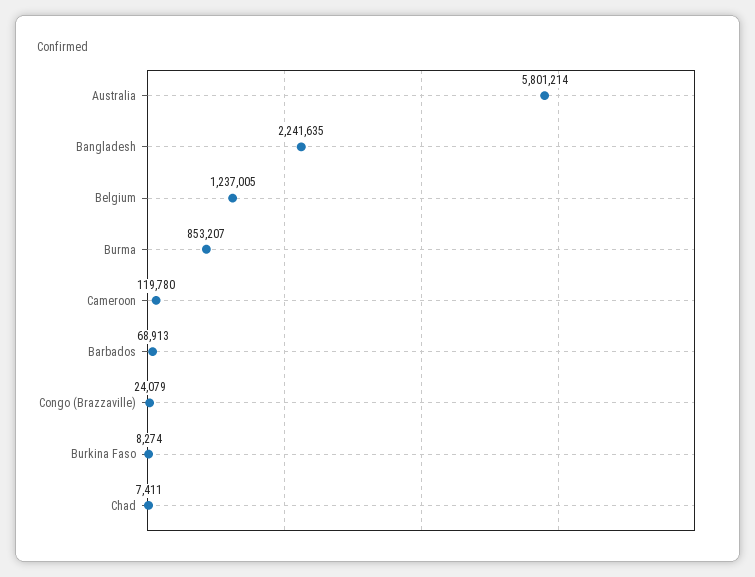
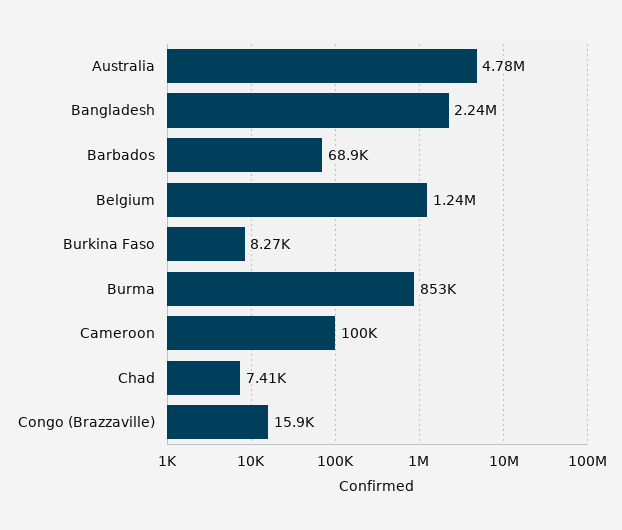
  {
-   "Australia": 5801214,
+   "Australia": 4780000,
    "Bangladesh": 2241635,
    "Belgium": 1237005,
    "Burma": 853207,
-   "Cameroon": 119780,
+   "Cameroon": 100000,
    "Barbados": 68913,
-   "Congo (Brazzaville)": 24079,
+   "Congo (Brazzaville)": 15900,
    "Burkina Faso": 8274,
    "Chad": 7411
  }

